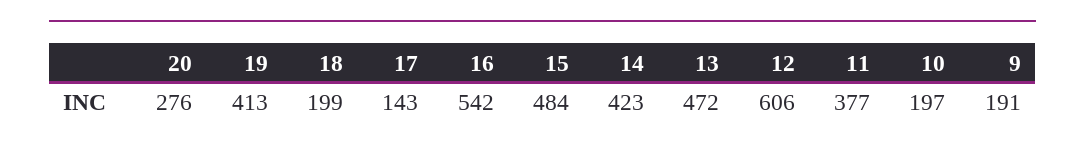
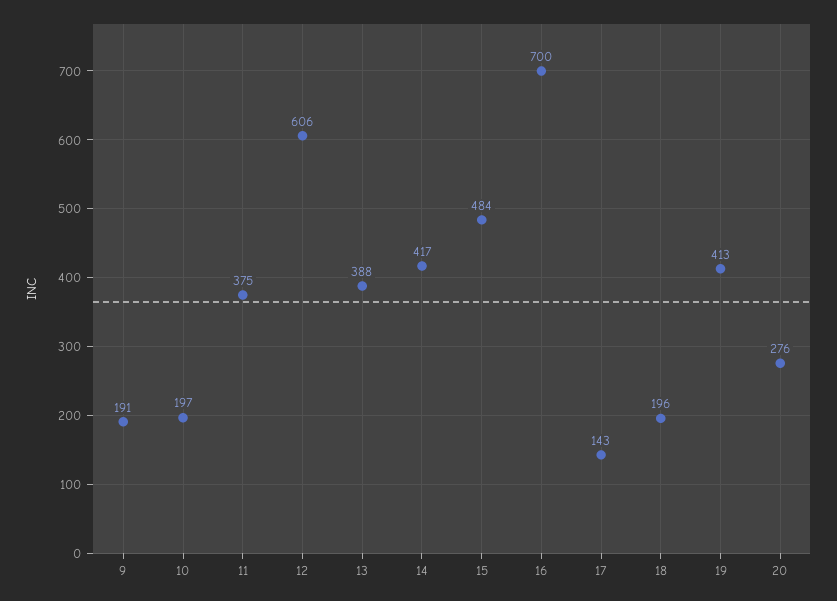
  {
    "20": 276,
    "19": 413,
-   "18": 199,
+   "18": 196,
    "17": 143,
-   "16": 542,
+   "16": 700,
    "15": 484,
-   "14": 423,
+   "14": 417,
-   "13": 472,
+   "13": 388,
    "12": 606,
-   "11": 377,
+   "11": 375,
    "10": 197,
    "9": 191
  }

